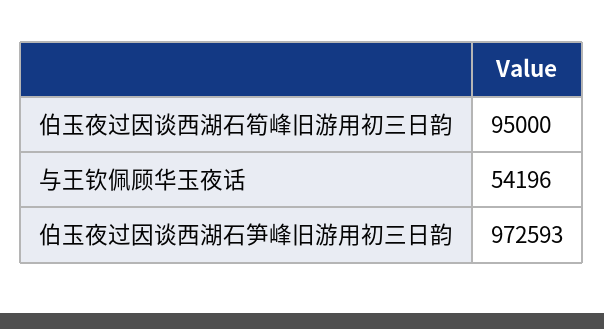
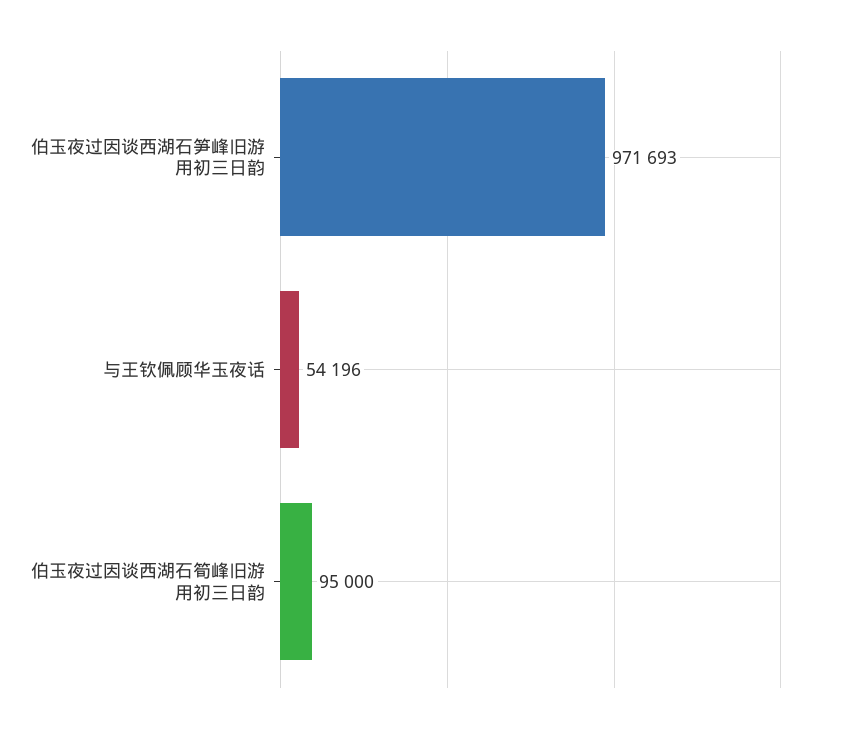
  {
    "伯玉夜过因谈西湖石筍峰旧游用初三日韵": 95000,
    "与王钦佩顾华玉夜话": 54196,
-   "伯玉夜过因谈西湖石笋峰旧游用初三日韵": 972593
+   "伯玉夜过因谈西湖石笋峰旧游用初三日韵": 971693
  }

